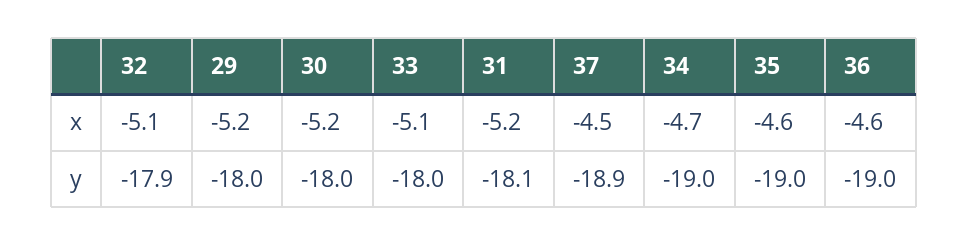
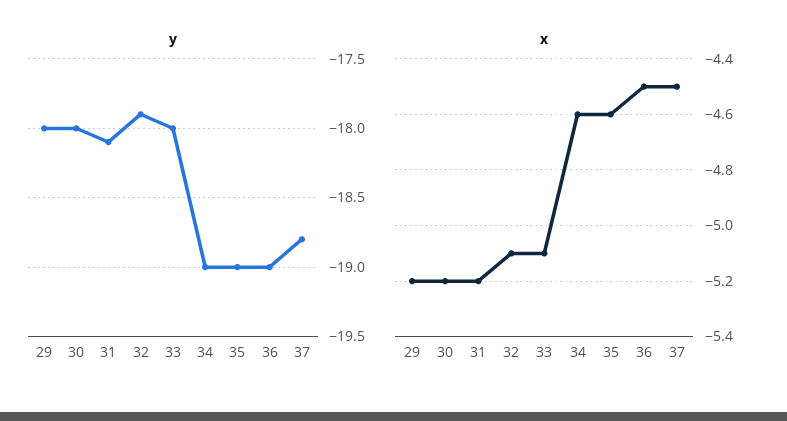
  {
    "x": {
      "32": -5.1,
      "29": -5.2,
      "30": -5.2,
      "33": -5.1,
      "31": -5.2,
      "37": -4.5,
-     "34": -4.7,
+     "34": -4.6,
      "35": -4.6,
-     "36": -4.6
+     "36": -4.5
    },
    "y": {
      "32": -17.9,
      "29": -18,
      "30": -18,
      "33": -18,
      "31": -18.1,
-     "37": -18.9,
+     "37": -18.8,
      "34": -19,
      "35": -19,
      "36": -19
    }
  }

